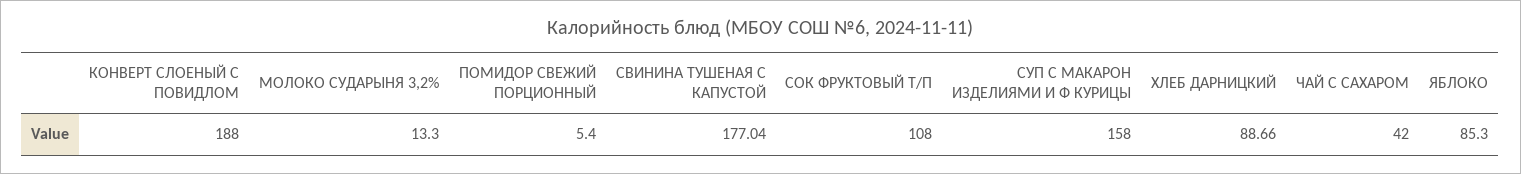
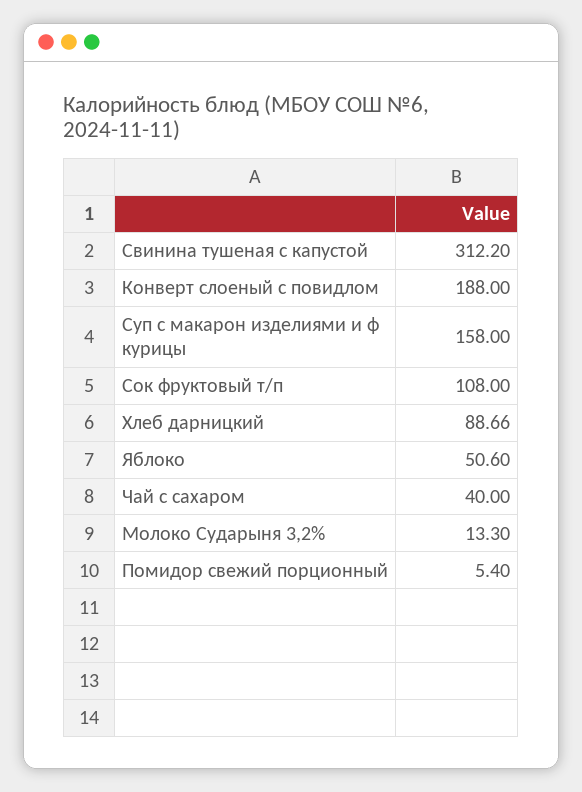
  {
    "КОНВЕРТ СЛОЕНЫЙ С ПОВИДЛОМ": 188,
    "МОЛОКО СУДАРЫНЯ 3,2%": 13.3,
    "ПОМИДОР СВЕЖИЙ ПОРЦИОННЫЙ": 5.4,
-   "СВИНИНА ТУШЕНАЯ С КАПУСТОЙ": 177.04,
+   "СВИНИНА ТУШЕНАЯ С КАПУСТОЙ": 312.2,
    "СОК ФРУКТОВЫЙ Т/П": 108,
    "СУП С МАКАРОН ИЗДЕЛИЯМИ И Ф КУРИЦЫ": 158,
    "ХЛЕБ ДАРНИЦКИЙ": 88.66,
-   "ЧАЙ С САХАРОМ": 42,
+   "ЧАЙ С САХАРОМ": 40,
-   "ЯБЛОКО": 85.3
+   "ЯБЛОКО": 50.6
  }

